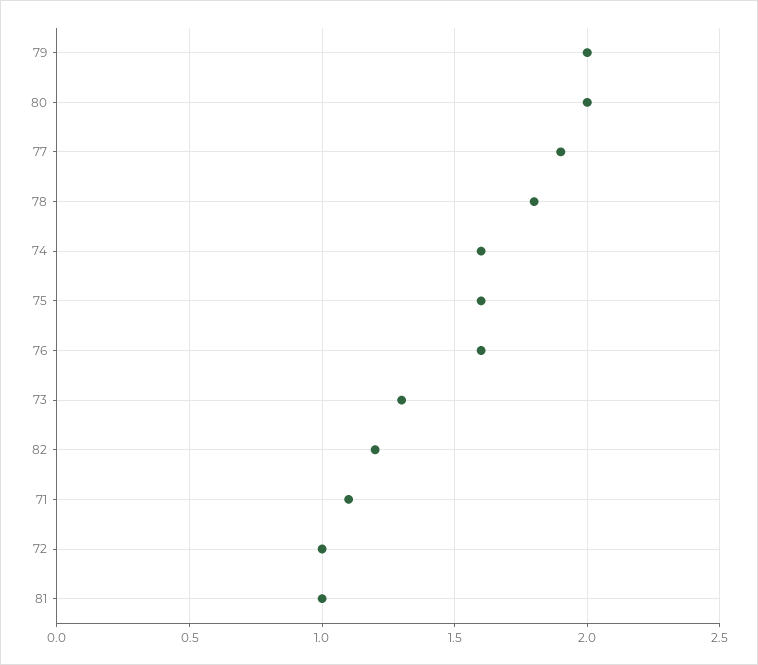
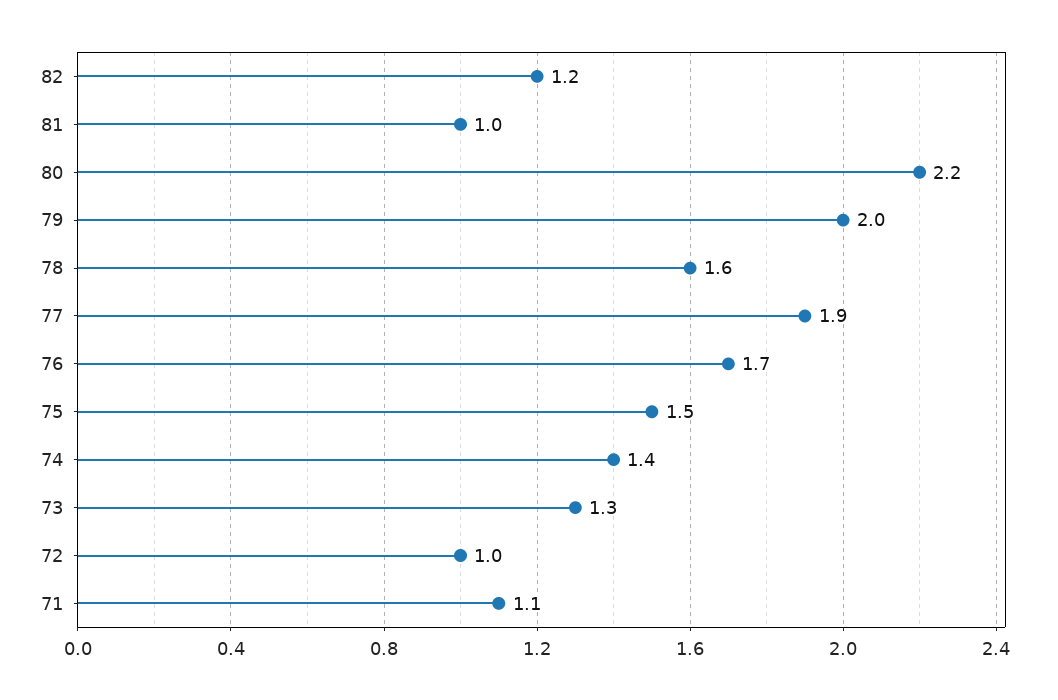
  {
    "79": 2,
-   "80": 2,
+   "80": 2.2,
    "77": 1.9,
-   "78": 1.8,
+   "78": 1.6,
-   "74": 1.6,
+   "74": 1.4,
-   "75": 1.6,
+   "75": 1.5,
-   "76": 1.6,
+   "76": 1.7,
    "73": 1.3,
    "82": 1.2,
    "71": 1.1,
    "72": 1,
    "81": 1
  }

